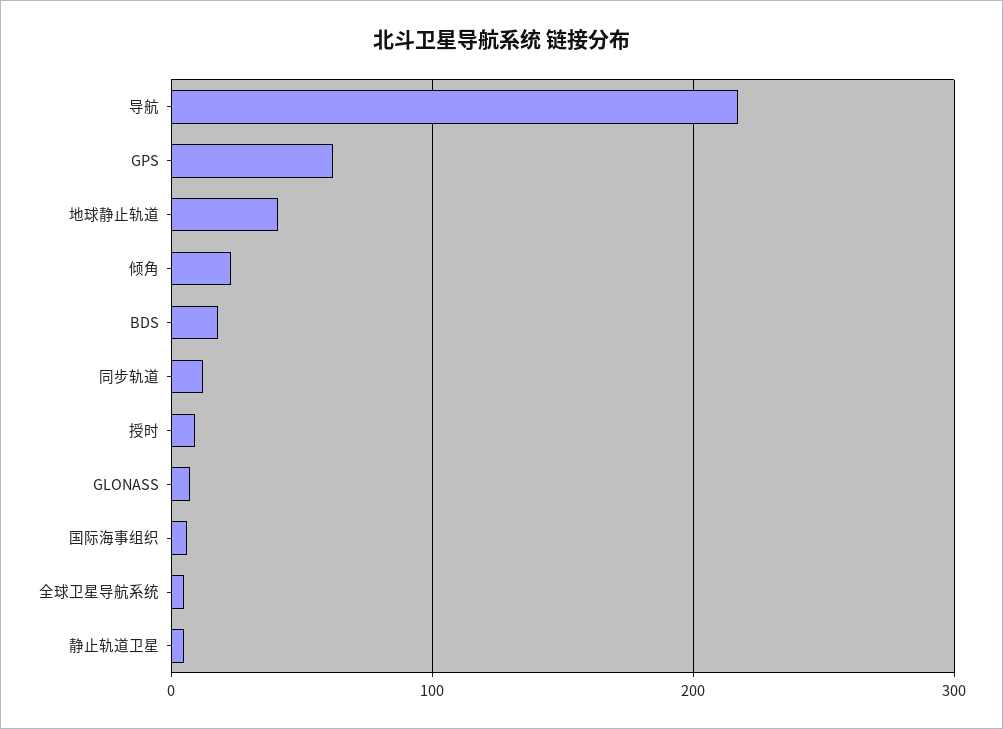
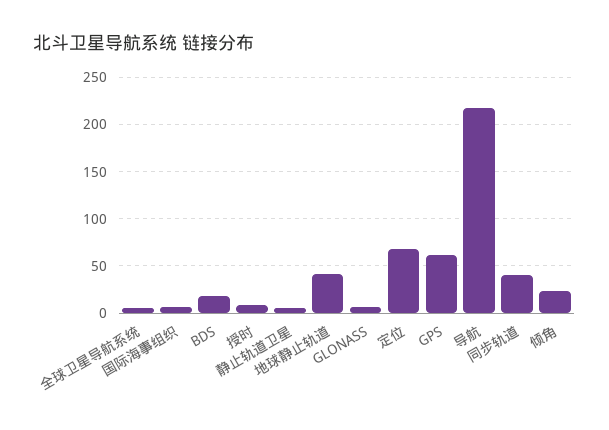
  {
    "导航": 220,
    "GPS": 60,
    "地球静止轨道": 40,
    "倾角": 20,
    "BDS": 20,
-   "同步轨道": 10,
+   "同步轨道": 40,
    "授时": 10,
    "GLONASS": 10,
    "国际海事组织": 10,
    "全球卫星导航系统": 10,
-   "静止轨道卫星": 10
+   "静止轨道卫星": 10,
+   "定位": 70
  }

